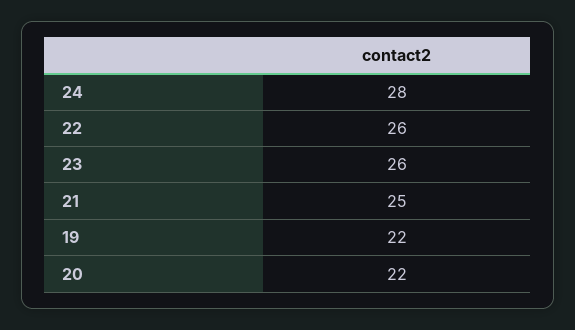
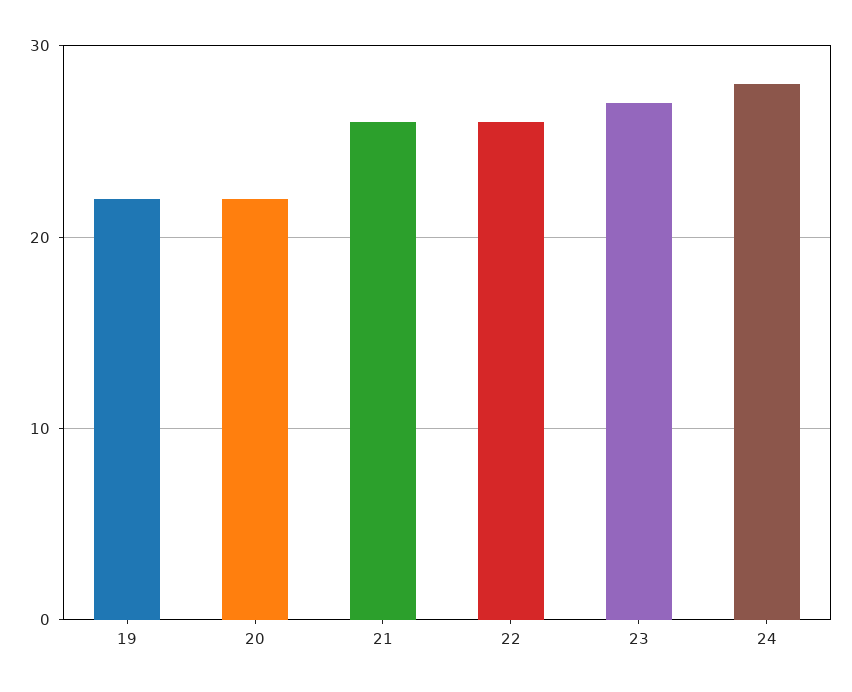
  {
    "24": 28,
    "22": 26,
-   "23": 26,
+   "23": 27,
-   "21": 25,
+   "21": 26,
    "19": 22,
    "20": 22
  }

